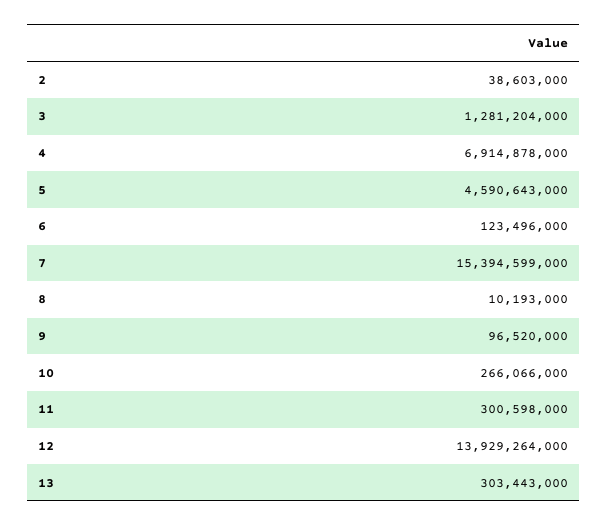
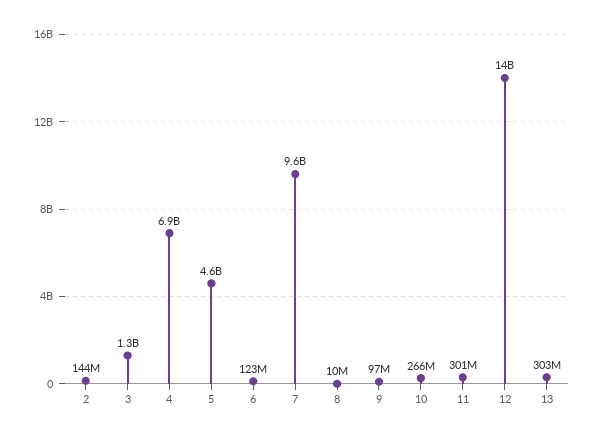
  {
-   "2": 38603000,
+   "2": 144000000,
    "3": 1281204000,
    "4": 6914878000,
    "5": 4590643000,
    "6": 123496000,
-   "7": 15394599000,
+   "7": 9600000000,
    "8": 10193000,
    "9": 96520000,
    "10": 266066000,
    "11": 300598000,
    "12": 13929264000,
    "13": 303443000
  }

